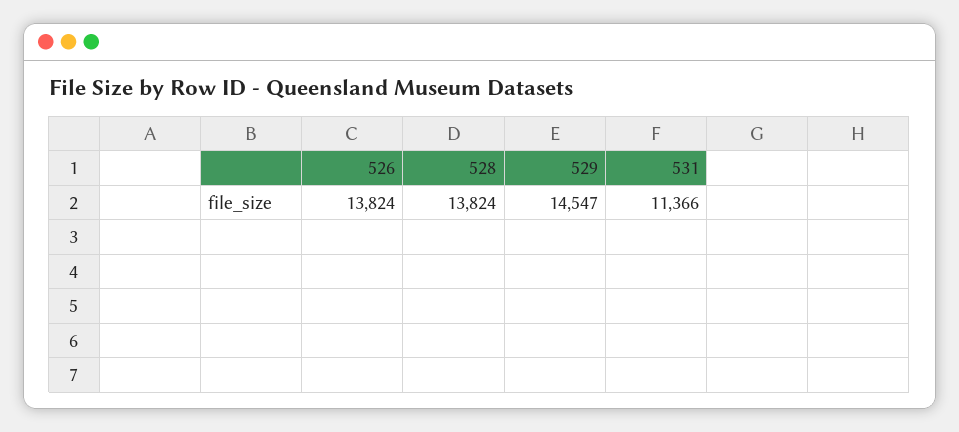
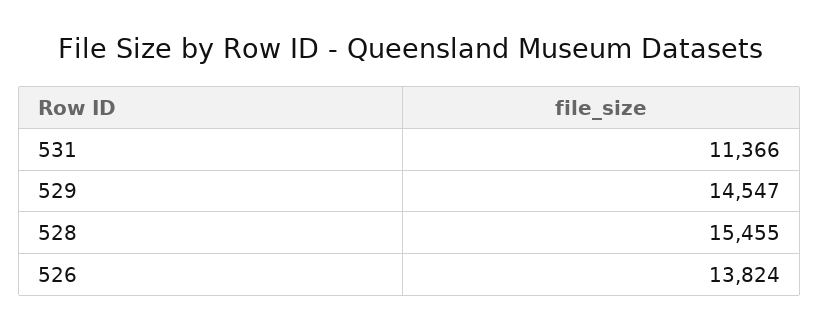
  {
    "526": 13824,
-   "528": 13824,
+   "528": 15455,
    "529": 14547,
    "531": 11366
  }

